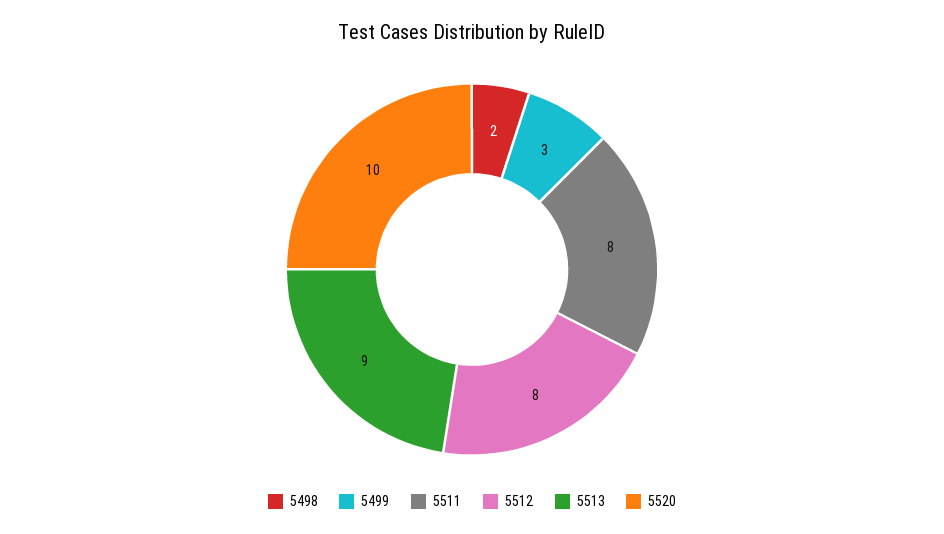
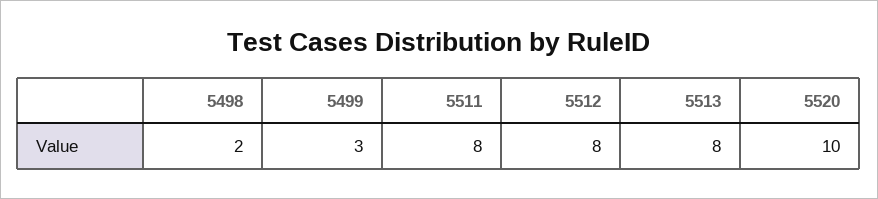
  {
    "5498": 2,
    "5499": 3,
    "5511": 8,
    "5512": 8,
-   "5513": 9,
+   "5513": 8,
    "5520": 10
  }

